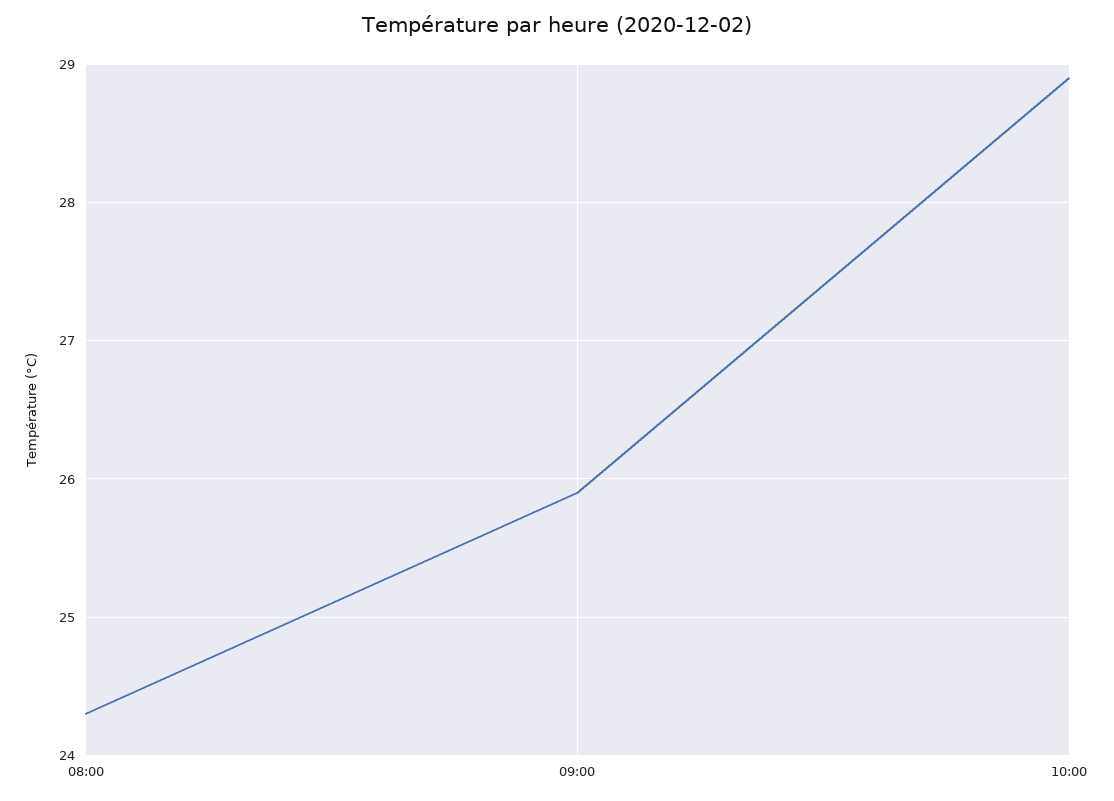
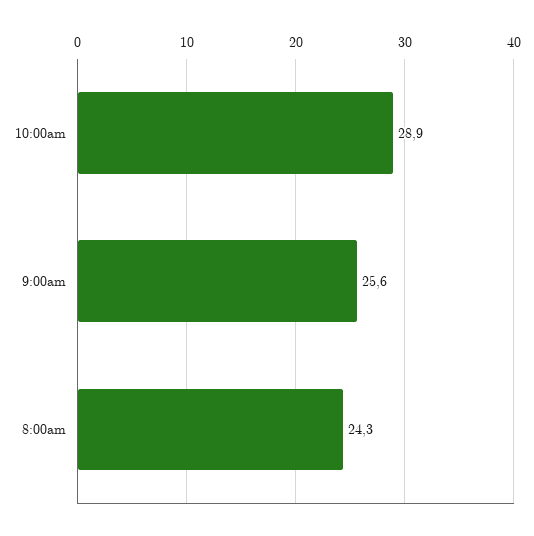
  {
    "08:00": 24.3,
-   "09:00": 25.9,
+   "09:00": 25.6,
    "10:00": 28.9
  }

